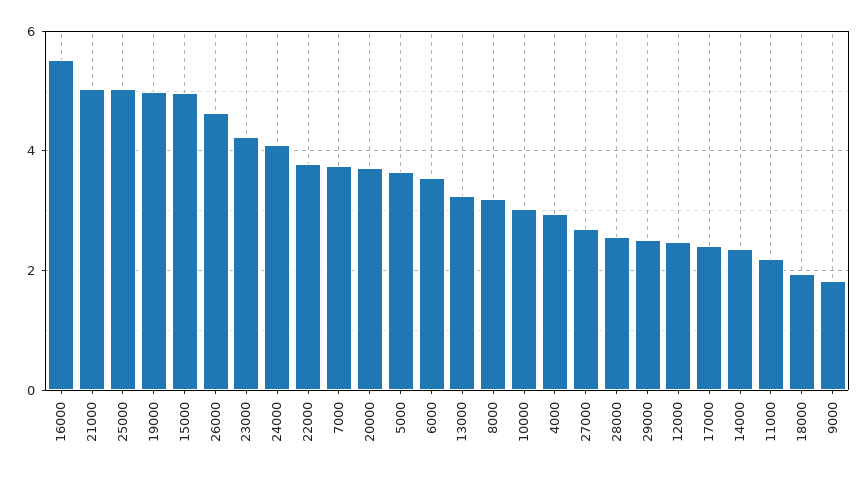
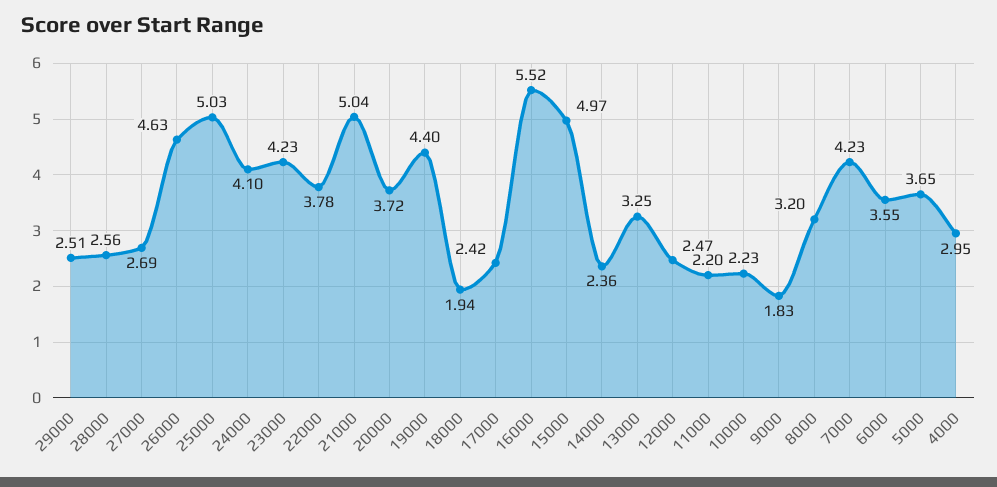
  {
    "16000": 5.52,
    "21000": 5.04,
    "25000": 5.03,
-   "19000": 5,
+   "19000": 4.4,
    "15000": 4.97,
    "26000": 4.63,
    "23000": 4.23,
    "24000": 4.1,
    "22000": 3.78,
-   "7000": 3.8,
+   "7000": 4.23,
    "20000": 3.72,
    "5000": 3.65,
    "6000": 3.55,
    "13000": 3.25,
    "8000": 3.2,
-   "10000": 3,
+   "10000": 2.23,
    "4000": 2.95,
    "27000": 2.69,
    "28000": 2.56,
    "29000": 2.51,
    "12000": 2.47,
    "17000": 2.42,
    "14000": 2.36,
    "11000": 2.2,
    "18000": 1.94,
    "9000": 1.83
  }

